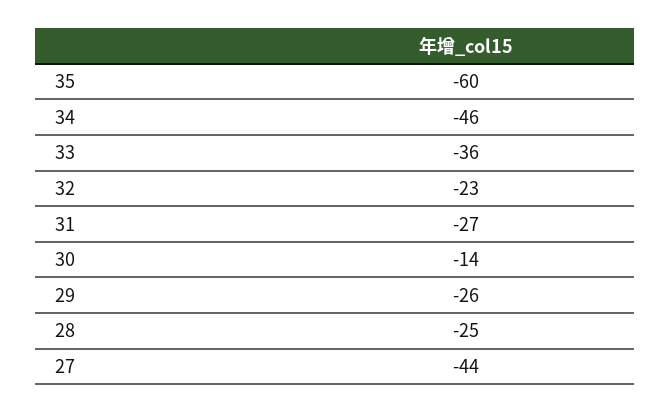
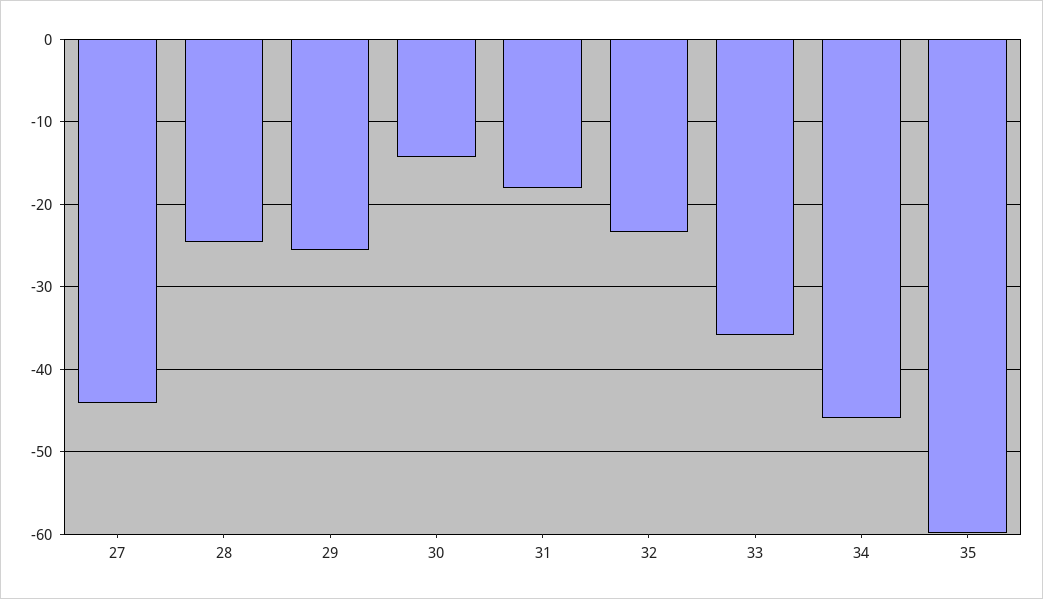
  {
    "35": -60,
    "34": -46,
    "33": -36,
    "32": -23,
-   "31": -27,
+   "31": -18,
    "30": -14,
    "29": -26,
    "28": -25,
    "27": -44
  }

